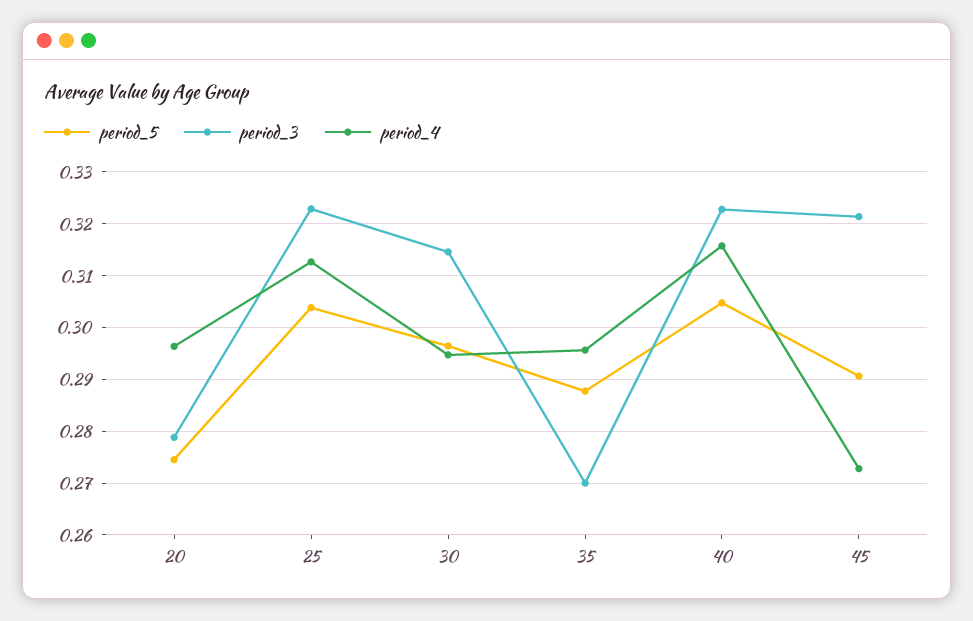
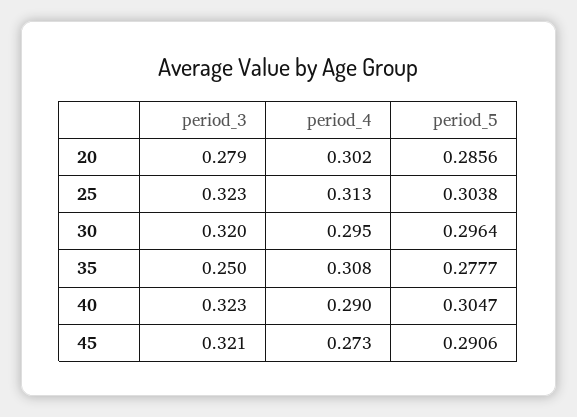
  {
    "period_5": {
-     "20": 0.274,
+     "20": 0.2856,
      "25": 0.3038,
      "30": 0.2964,
-     "35": 0.288,
+     "35": 0.2777,
      "40": 0.3047,
      "45": 0.2906
    },
    "period_3": {
      "20": 0.279,
      "25": 0.323,
-     "30": 0.314,
+     "30": 0.32,
-     "35": 0.27,
+     "35": 0.25,
      "40": 0.323,
      "45": 0.321
    },
    "period_4": {
-     "20": 0.296,
+     "20": 0.302,
      "25": 0.313,
      "30": 0.295,
-     "35": 0.296,
+     "35": 0.308,
-     "40": 0.316,
+     "40": 0.29,
      "45": 0.273
    }
  }

